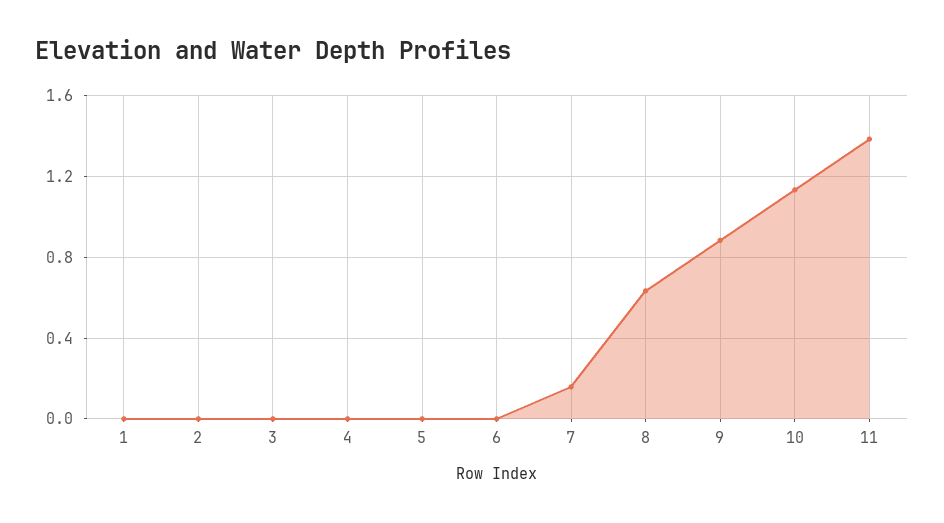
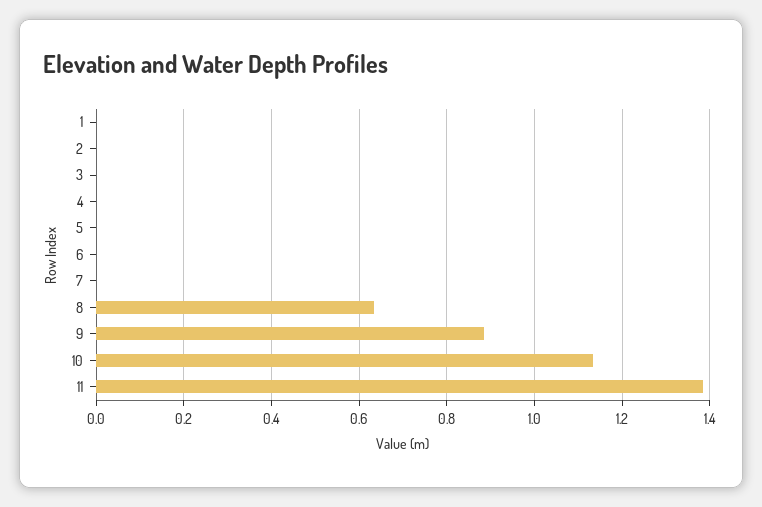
  {
    "1": 0,
    "2": 0,
    "3": 0,
    "4": 0,
    "5": 0,
    "6": 0,
-   "7": 0.15,
+   "7": 0,
    "8": 0.64,
    "9": 0.88,
    "10": 1.14,
    "11": 1.38
  }

